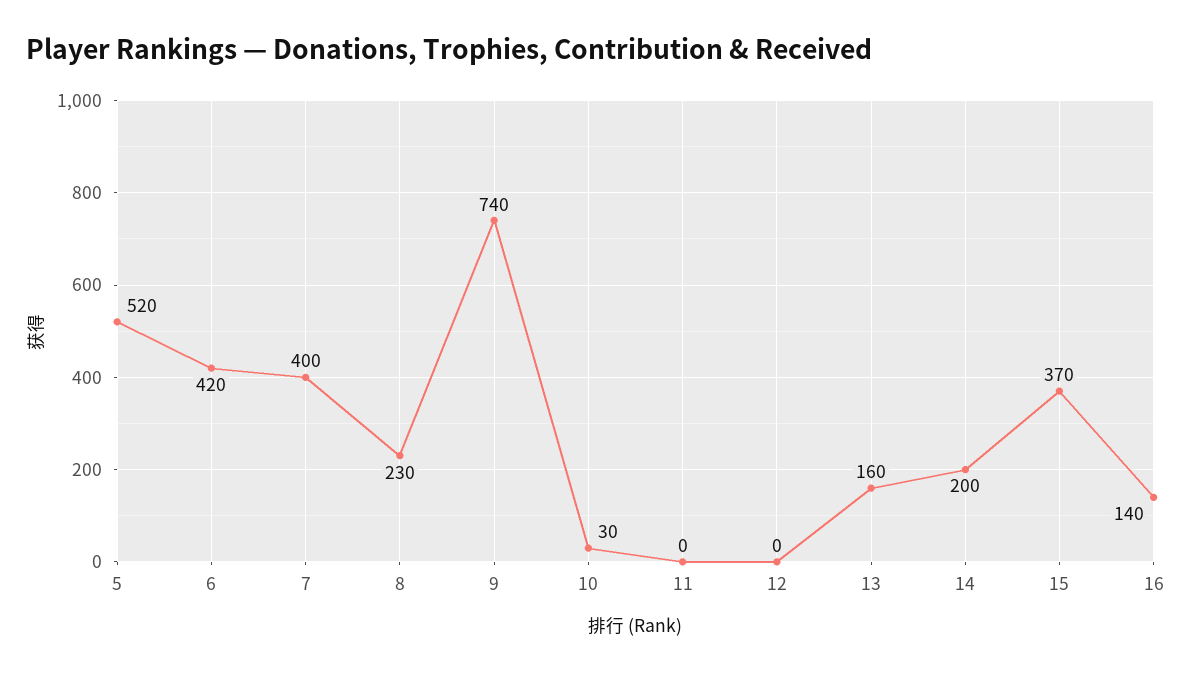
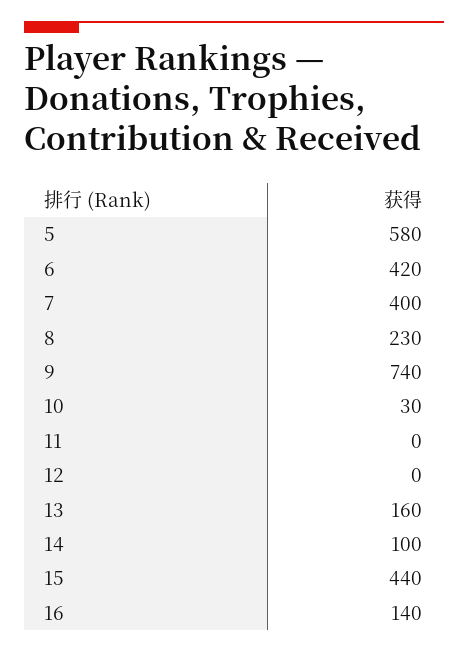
  {
-   "5": 520,
+   "5": 580,
    "6": 420,
    "7": 400,
    "8": 230,
    "9": 740,
    "10": 30,
    "11": 0,
    "12": 0,
    "13": 160,
-   "14": 200,
+   "14": 100,
-   "15": 370,
+   "15": 440,
    "16": 140
  }

